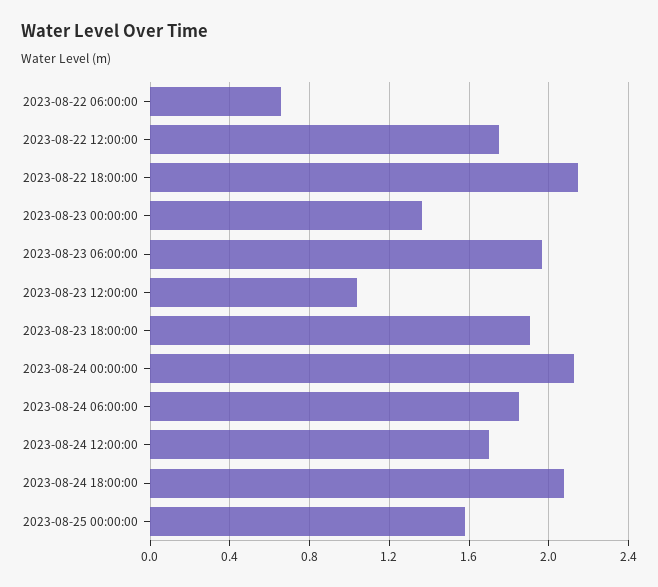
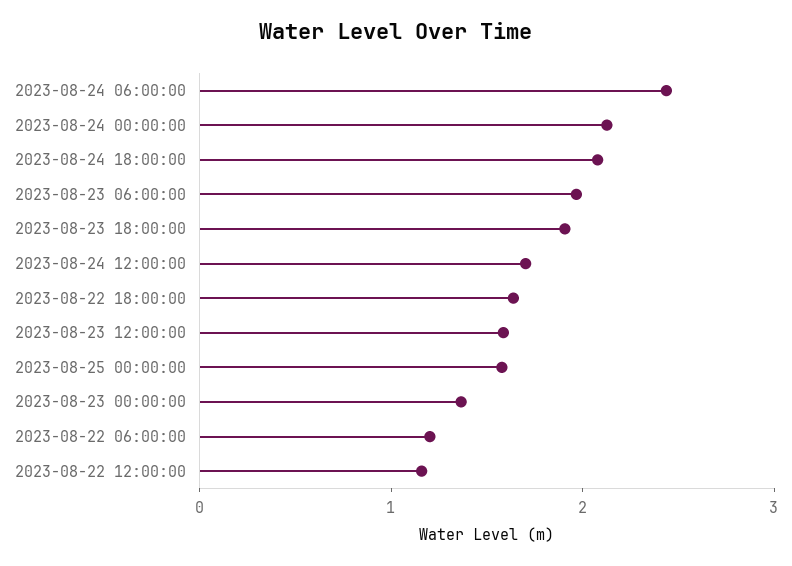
  {
-   "2023-08-22 06:00:00": 0.65,
+   "2023-08-22 06:00:00": 1.2,
-   "2023-08-22 12:00:00": 1.75,
+   "2023-08-22 12:00:00": 1.2,
-   "2023-08-22 18:00:00": 2.15,
+   "2023-08-22 18:00:00": 1.6,
    "2023-08-23 00:00:00": 1.35,
    "2023-08-23 06:00:00": 1.95,
-   "2023-08-23 12:00:00": 1.05,
+   "2023-08-23 12:00:00": 1.6,
    "2023-08-23 18:00:00": 1.9,
    "2023-08-24 00:00:00": 2.15,
-   "2023-08-24 06:00:00": 1.85,
+   "2023-08-24 06:00:00": 2.4,
    "2023-08-24 12:00:00": 1.7,
    "2023-08-24 18:00:00": 2.1,
    "2023-08-25 00:00:00": 1.6
  }

